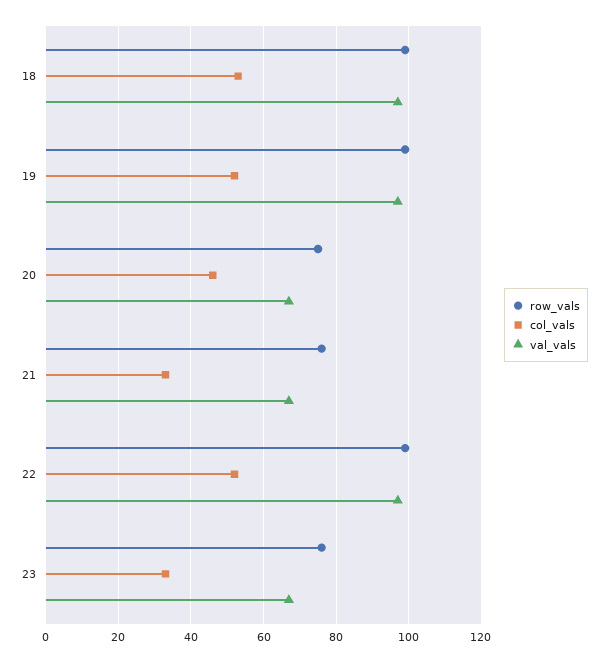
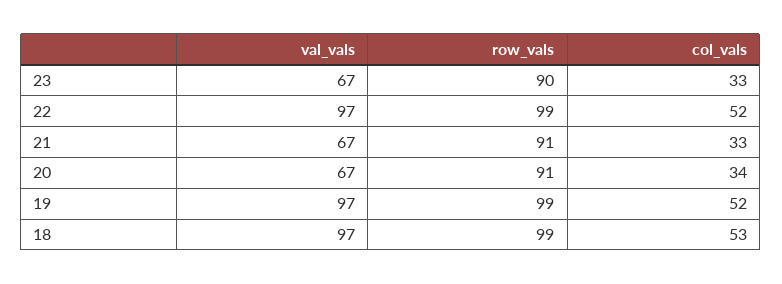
  {
    "row_vals": {
      "18": 99,
      "19": 99,
-     "20": 75,
+     "20": 91,
-     "21": 75,
+     "21": 91,
      "22": 99,
-     "23": 75
+     "23": 90
    },
    "col_vals": {
      "18": 53,
      "19": 52,
-     "20": 45,
+     "20": 34,
      "21": 33,
      "22": 52,
      "23": 33
    },
    "val_vals": {
      "18": 97,
      "19": 97,
      "20": 67,
      "21": 67,
      "22": 97,
      "23": 67
    }
  }

